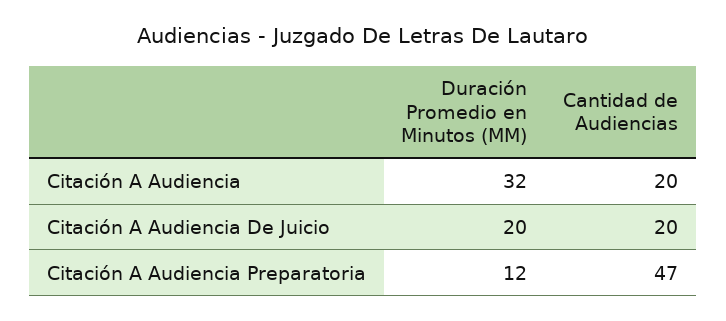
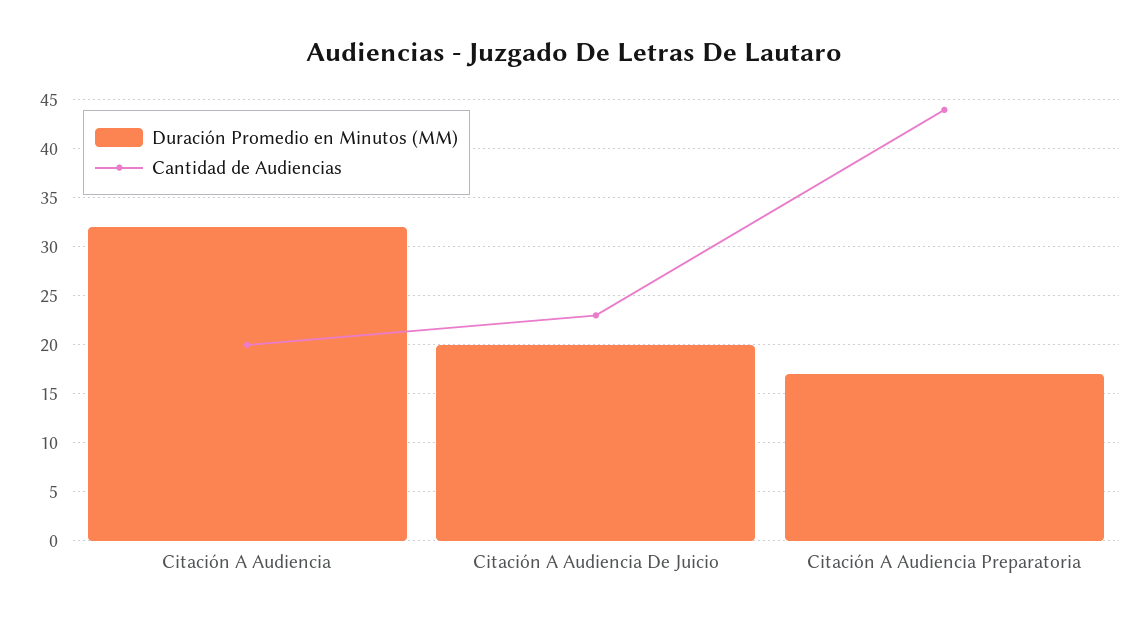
  {
    "Duración Promedio en Minutos (MM)": {
      "Citación A Audiencia": 32,
      "Citación A Audiencia De Juicio": 20,
-     "Citación A Audiencia Preparatoria": 12
+     "Citación A Audiencia Preparatoria": 17
    },
    "Cantidad de Audiencias": {
      "Citación A Audiencia": 20,
-     "Citación A Audiencia De Juicio": 20,
+     "Citación A Audiencia De Juicio": 23,
-     "Citación A Audiencia Preparatoria": 47
+     "Citación A Audiencia Preparatoria": 44
    }
  }

